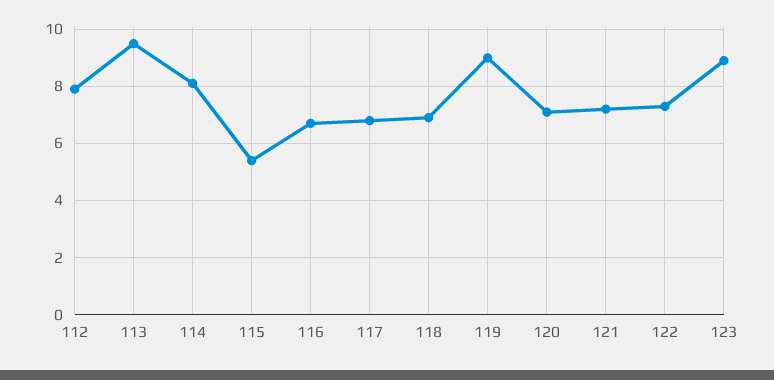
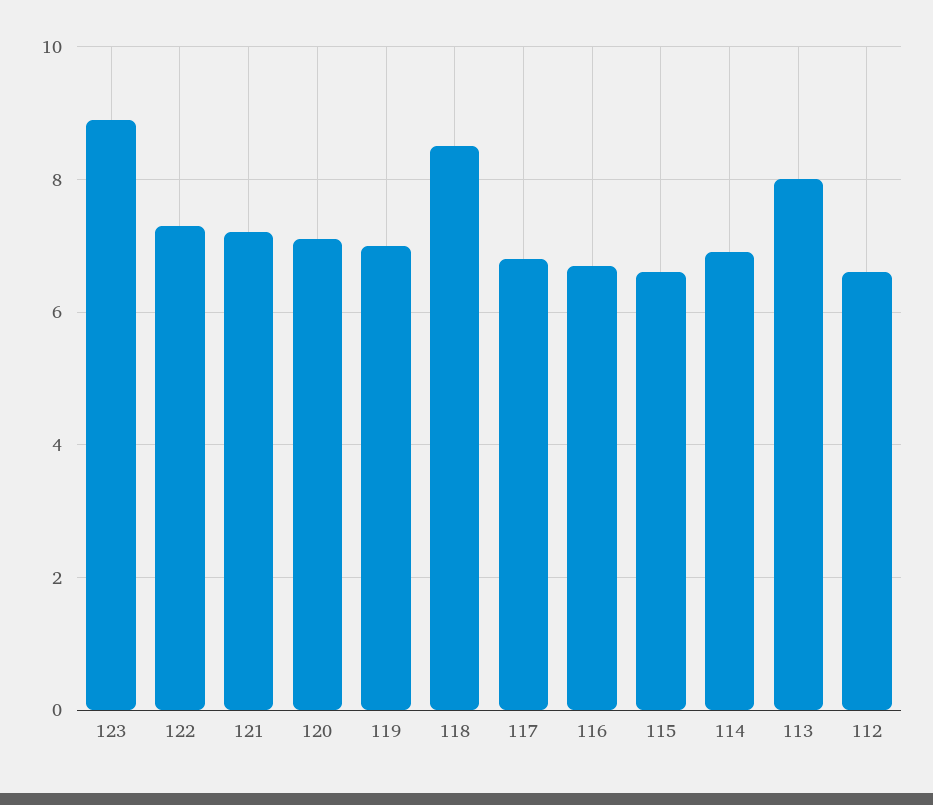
  {
-   "112": 8,
+   "112": 6.5,
-   "113": 9.5,
+   "113": 8,
-   "114": 8,
+   "114": 7,
-   "115": 5.5,
+   "115": 6.5,
    "116": 6.5,
    "117": 7,
-   "118": 7,
+   "118": 8.5,
-   "119": 9,
+   "119": 7,
    "120": 7,
    "121": 7,
    "122": 7.5,
    "123": 9
  }

